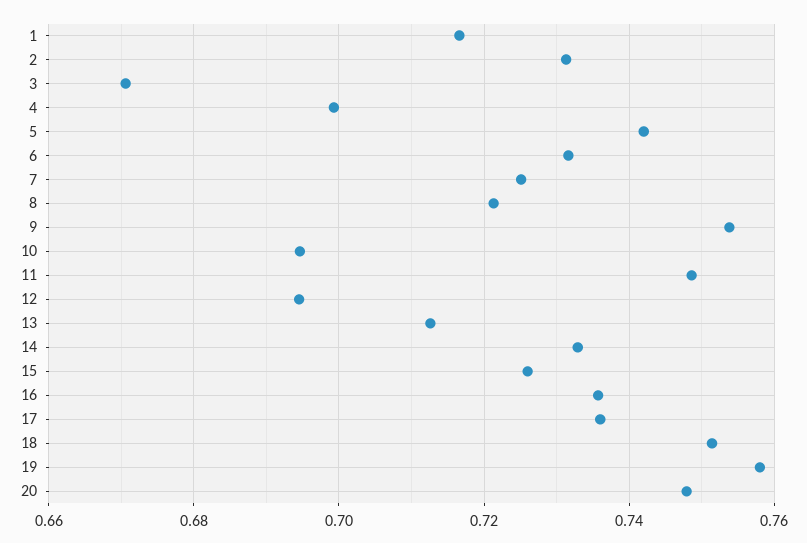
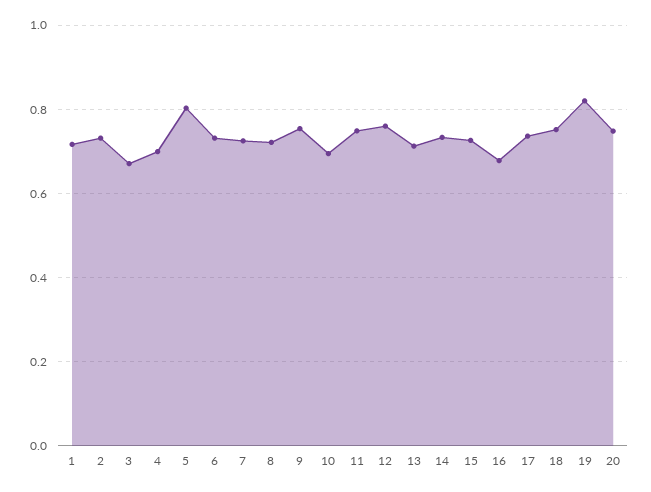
  {
    "1": 0.716,
    "2": 0.732,
    "3": 0.67,
    "4": 0.7,
-   "5": 0.742,
+   "5": 0.8,
    "6": 0.732,
    "7": 0.726,
    "8": 0.722,
    "9": 0.754,
    "10": 0.694,
    "11": 0.748,
-   "12": 0.694,
+   "12": 0.76,
    "13": 0.712,
    "14": 0.732,
    "15": 0.726,
-   "16": 0.736,
+   "16": 0.68,
    "17": 0.736,
    "18": 0.752,
-   "19": 0.758,
+   "19": 0.82,
    "20": 0.748
  }

